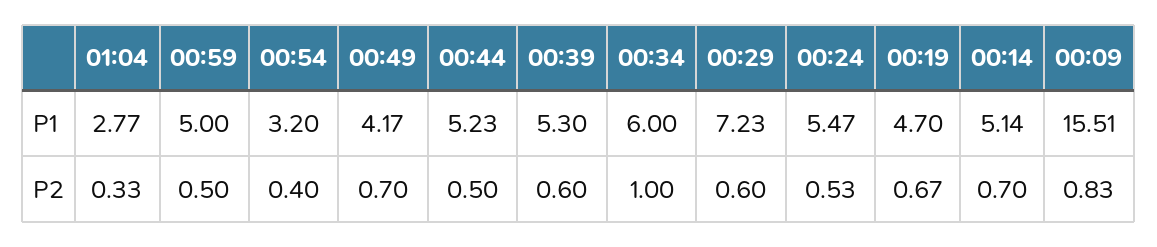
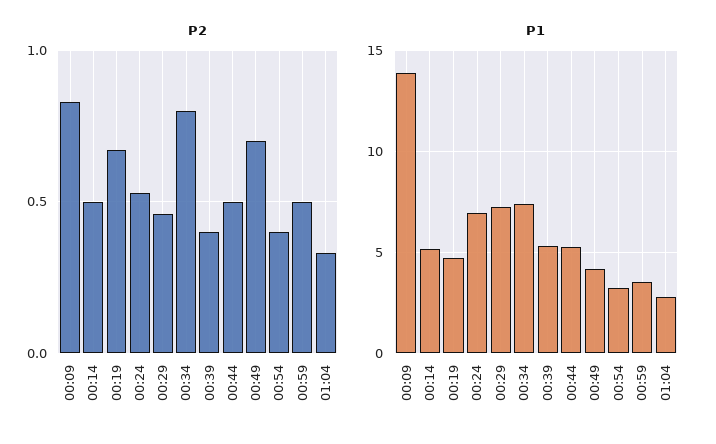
  {
    "P1": {
      "01:04": 2.77,
-     "00:59": 5,
+     "00:59": 3.5,
      "00:54": 3.2,
      "00:49": 4.17,
      "00:44": 5.23,
      "00:39": 5.3,
-     "00:34": 6,
+     "00:34": 7.5,
      "00:29": 7.23,
-     "00:24": 5.47,
+     "00:24": 7,
      "00:19": 4.7,
      "00:14": 5.14,
-     "00:09": 15.51
+     "00:09": 14
    },
    "P2": {
      "01:04": 0.33,
      "00:59": 0.5,
      "00:54": 0.4,
      "00:49": 0.7,
      "00:44": 0.5,
-     "00:39": 0.6,
+     "00:39": 0.4,
-     "00:34": 1,
+     "00:34": 0.8,
-     "00:29": 0.6,
+     "00:29": 0.45,
      "00:24": 0.53,
      "00:19": 0.67,
-     "00:14": 0.7,
+     "00:14": 0.5,
      "00:09": 0.83
    }
  }

